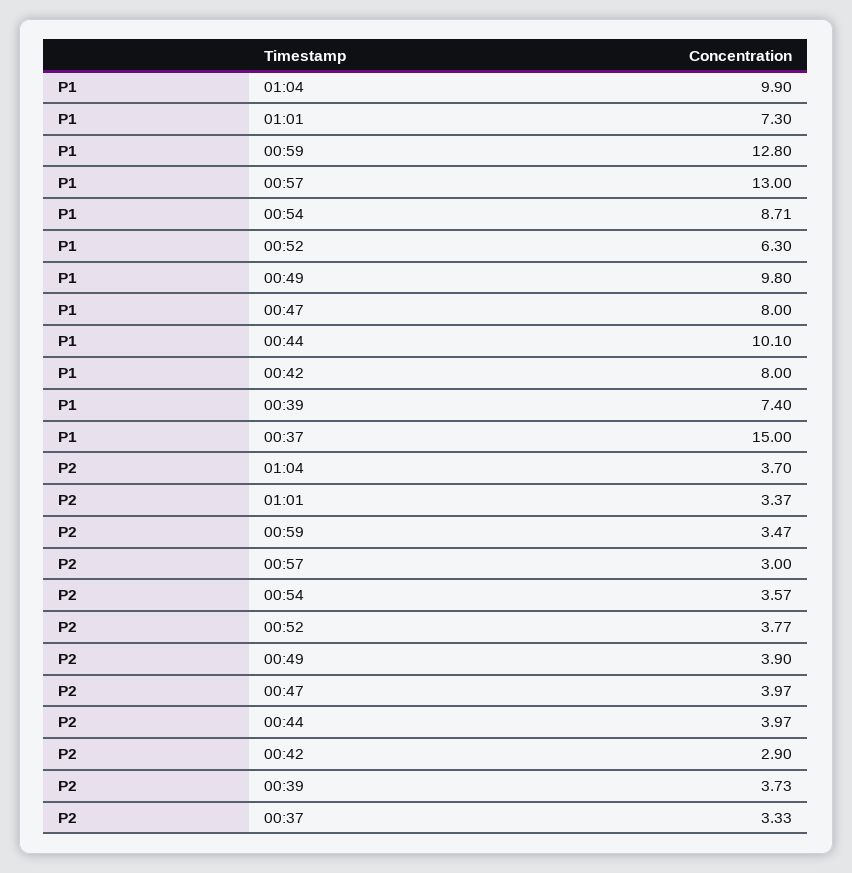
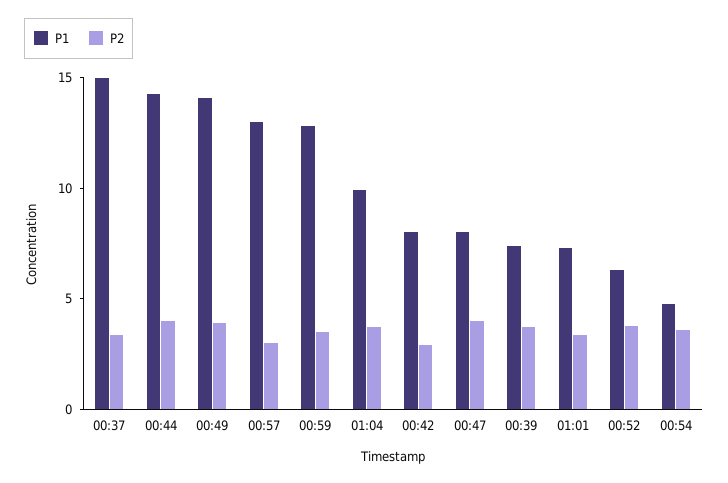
  {
    "P1": {
      "01:04": 9.9,
      "01:01": 7.3,
      "00:59": 12.8,
      "00:57": 13,
-     "00:54": 8.71,
+     "00:54": 5,
      "00:52": 6.3,
-     "00:49": 9.8,
+     "00:49": 14,
      "00:47": 8,
-     "00:44": 10.1,
+     "00:44": 14,
      "00:42": 8,
      "00:39": 7.4,
      "00:37": 15
    },
    "P2": {
      "01:04": 3.7,
      "01:01": 3.37,
      "00:59": 3.47,
      "00:57": 3,
      "00:54": 3.57,
      "00:52": 3.77,
      "00:49": 3.9,
      "00:47": 3.97,
      "00:44": 3.97,
      "00:42": 2.9,
      "00:39": 3.73,
      "00:37": 3.33
    }
  }

